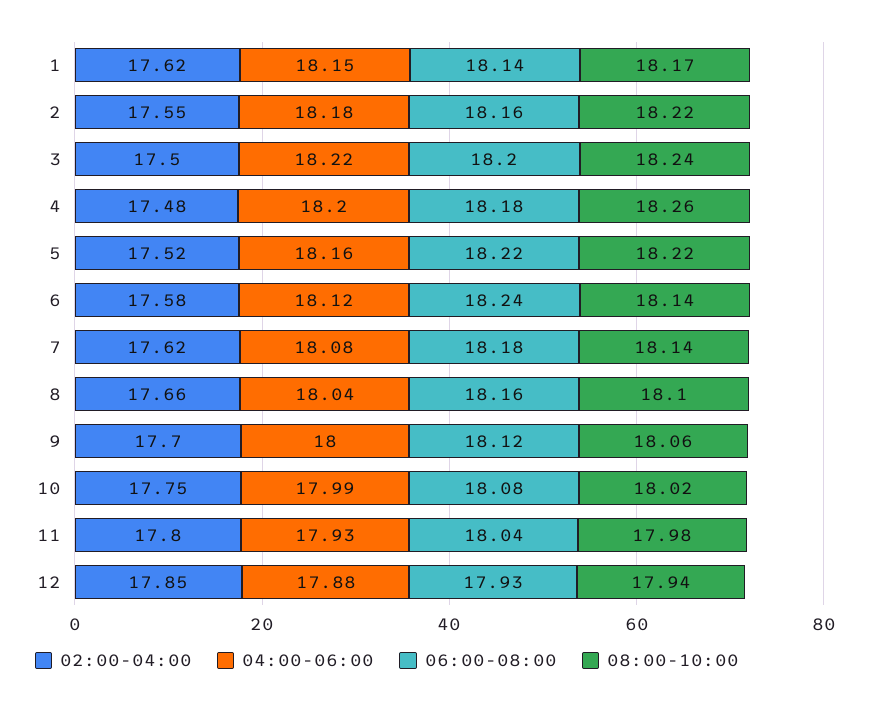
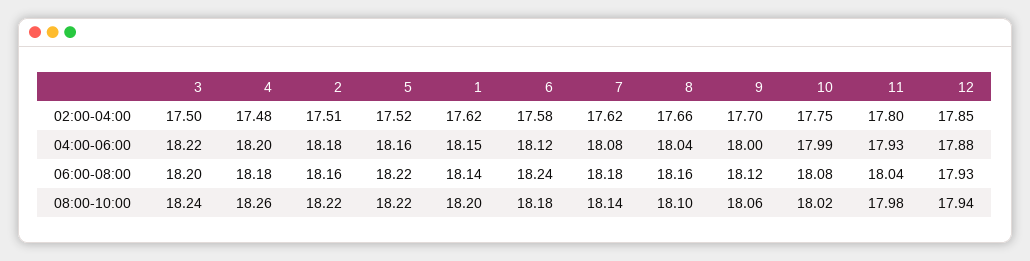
  {
    "02:00-04:00": {
      "1": 17.62,
-     "2": 17.55,
+     "2": 17.51,
      "3": 17.5,
      "4": 17.48,
      "5": 17.52,
      "6": 17.58,
      "7": 17.62,
      "8": 17.66,
      "9": 17.7,
      "10": 17.75,
      "11": 17.8,
      "12": 17.85
    },
    "04:00-06:00": {
      "1": 18.15,
      "2": 18.18,
      "3": 18.22,
      "4": 18.2,
      "5": 18.16,
      "6": 18.12,
      "7": 18.08,
      "8": 18.04,
      "9": 18,
      "10": 17.99,
      "11": 17.93,
      "12": 17.88
    },
    "06:00-08:00": {
      "1": 18.14,
      "2": 18.16,
      "3": 18.2,
      "4": 18.18,
      "5": 18.22,
      "6": 18.24,
      "7": 18.18,
      "8": 18.16,
      "9": 18.12,
      "10": 18.08,
      "11": 18.04,
      "12": 17.93
    },
    "08:00-10:00": {
-     "1": 18.17,
+     "1": 18.2,
      "2": 18.22,
      "3": 18.24,
      "4": 18.26,
      "5": 18.22,
-     "6": 18.14,
+     "6": 18.18,
      "7": 18.14,
      "8": 18.1,
      "9": 18.06,
      "10": 18.02,
      "11": 17.98,
      "12": 17.94
    }
  }

